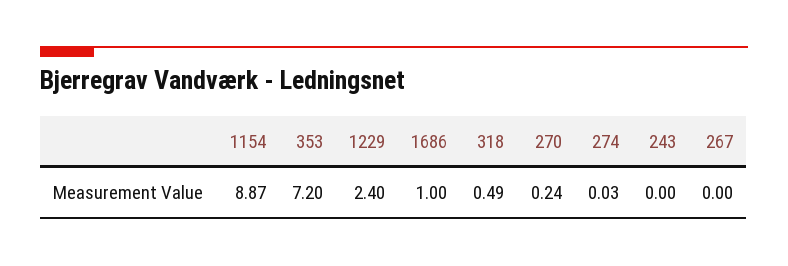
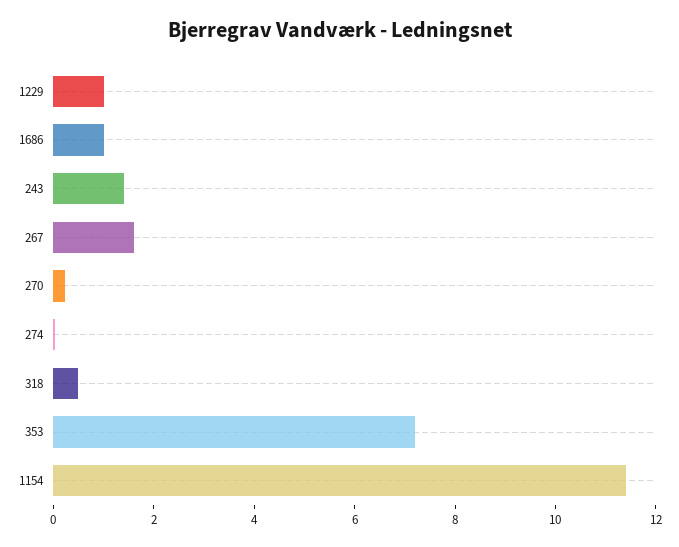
  {
-   "1154": 8.87,
+   "1154": 11.5,
    "353": 7.2,
-   "1229": 2.4,
+   "1229": 1,
    "1686": 1,
    "318": 0.49,
    "270": 0.24,
    "274": 0.03,
-   "243": 0,
+   "243": 1.5,
-   "267": 0
+   "267": 1.5
  }

